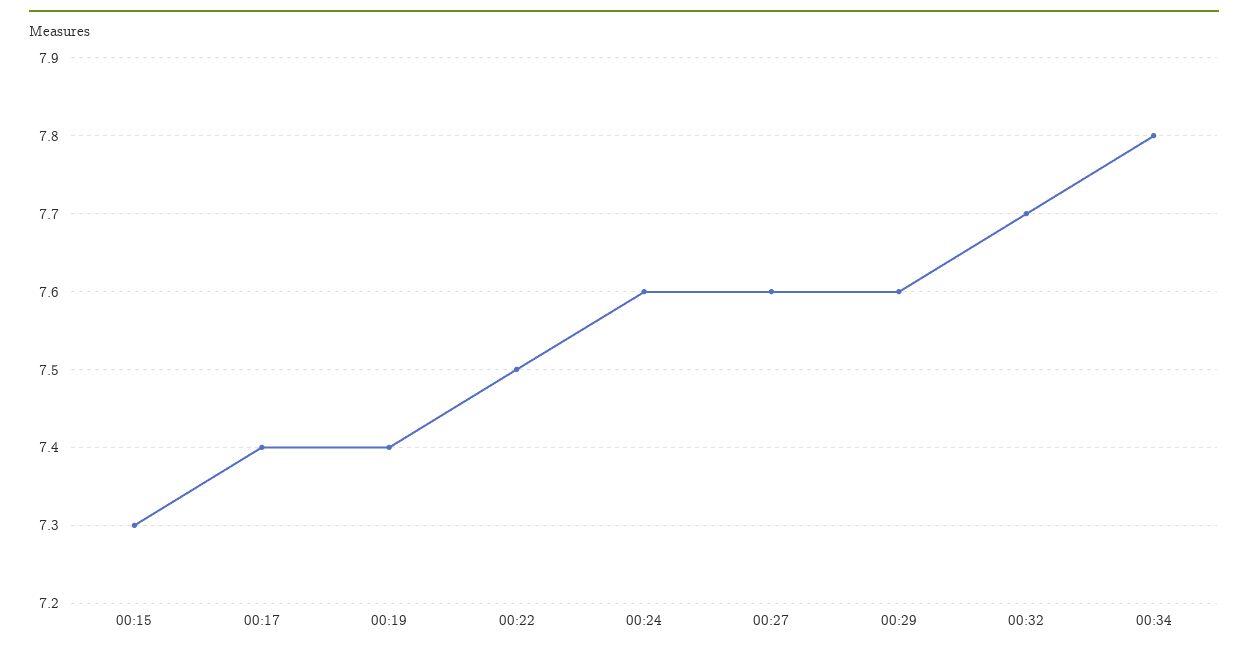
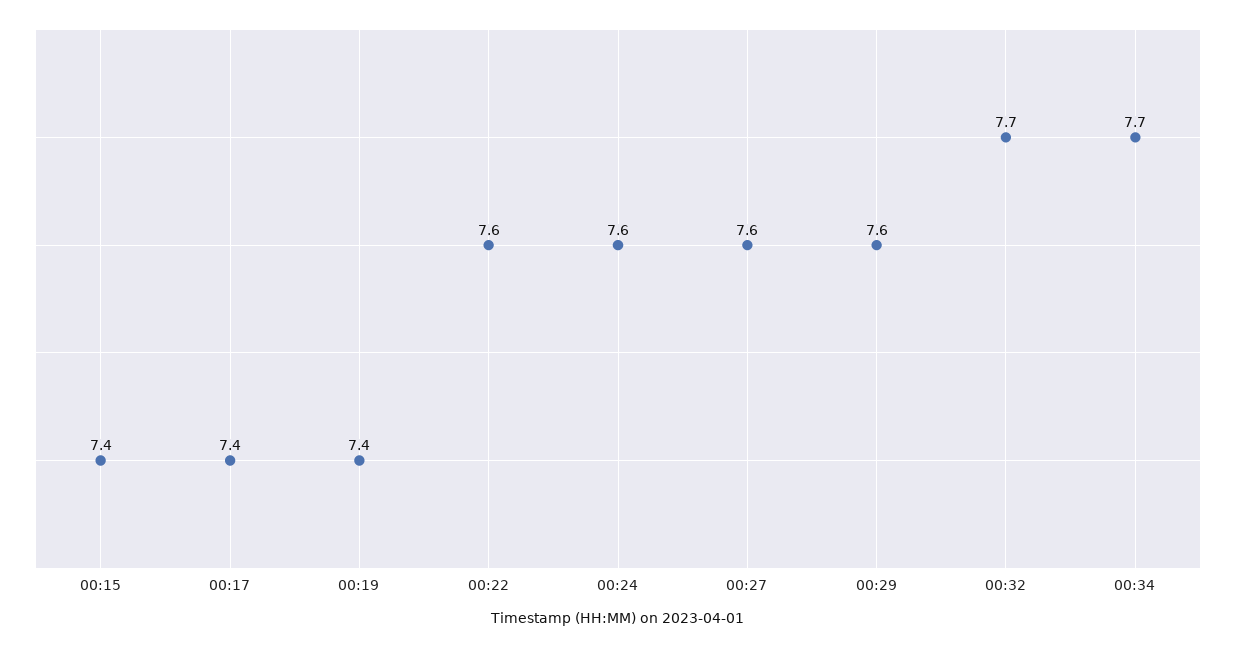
  {
-   "00:15": 7.3,
+   "00:15": 7.4,
    "00:17": 7.4,
    "00:19": 7.4,
-   "00:22": 7.5,
+   "00:22": 7.6,
    "00:24": 7.6,
    "00:27": 7.6,
    "00:29": 7.6,
    "00:32": 7.7,
-   "00:34": 7.8
+   "00:34": 7.7
  }

